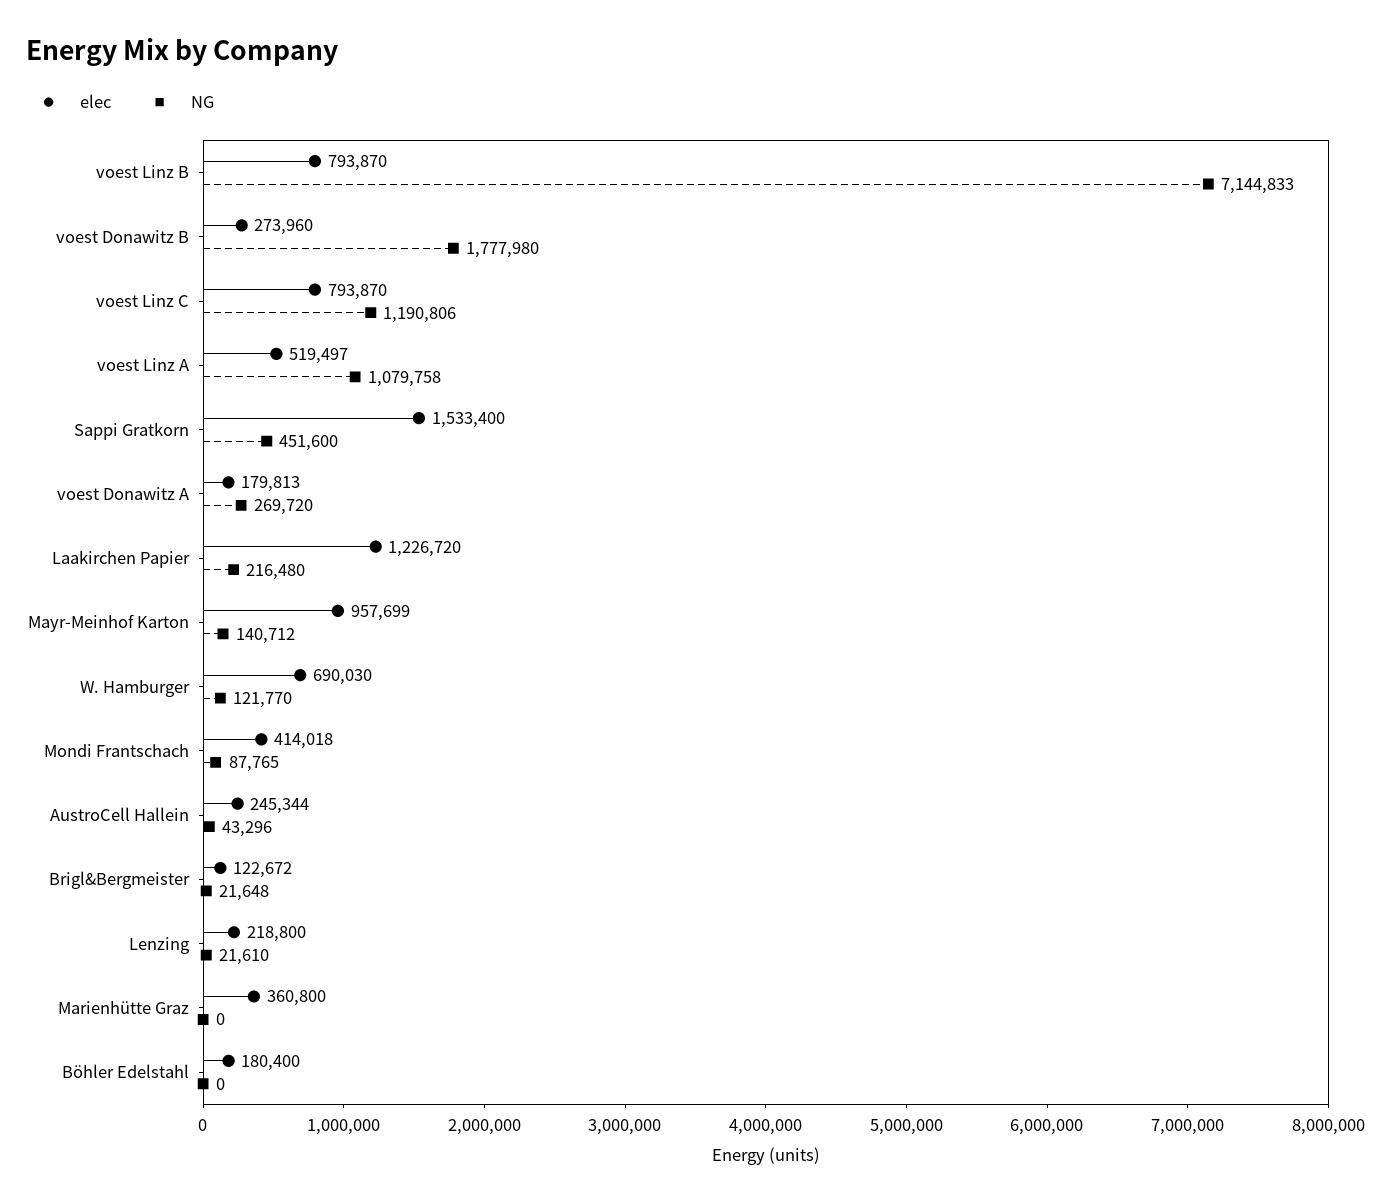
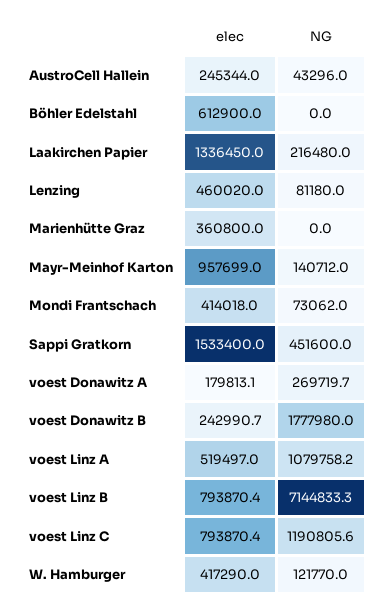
  {
    "elec": {
      "voest Linz B": 793870.4,
-     "voest Donawitz B": 273960,
+     "voest Donawitz B": 242990.7,
      "voest Linz C": 793870.4,
      "voest Linz A": 519497,
      "Sappi Gratkorn": 1533400,
      "voest Donawitz A": 179813.1,
-     "Laakirchen Papier": 1226720,
+     "Laakirchen Papier": 1336450,
      "Mayr-Meinhof Karton": 957699,
-     "W. Hamburger": 690030,
+     "W. Hamburger": 417290,
      "Mondi Frantschach": 414018,
      "AustroCell Hallein": 245344,
-     "Brigl&Bergmeister": 122672,
-     "Lenzing": 218800,
+     "Lenzing": 460020,
      "Marienhütte Graz": 360800,
-     "Böhler Edelstahl": 180400
+     "Böhler Edelstahl": 612900
    },
    "NG": {
      "voest Linz B": 7144833.3,
      "voest Donawitz B": 1777980,
      "voest Linz C": 1190805.6,
      "voest Linz A": 1079758.2,
      "Sappi Gratkorn": 451600,
      "voest Donawitz A": 269719.7,
      "Laakirchen Papier": 216480,
      "Mayr-Meinhof Karton": 140712,
      "W. Hamburger": 121770,
-     "Mondi Frantschach": 87765,
+     "Mondi Frantschach": 73062,
      "AustroCell Hallein": 43296,
-     "Brigl&Bergmeister": 21648,
-     "Lenzing": 21610,
+     "Lenzing": 81180,
      "Marienhütte Graz": 0,
      "Böhler Edelstahl": 0
    }
  }

